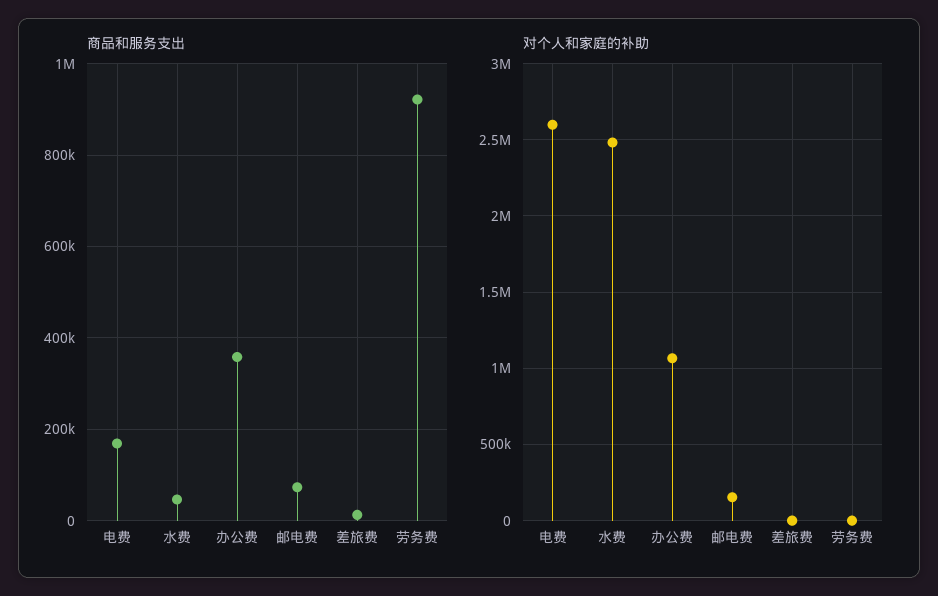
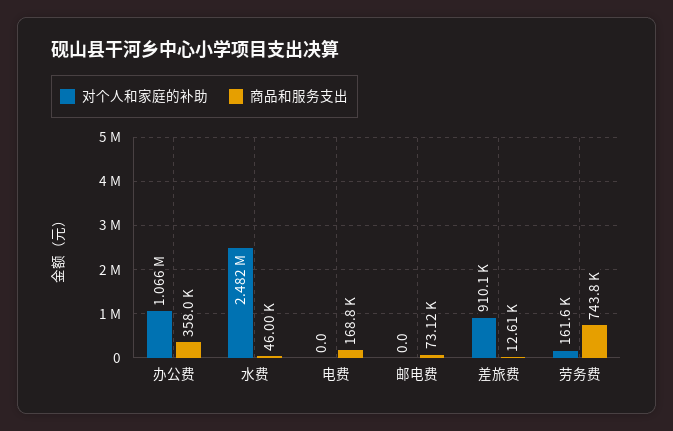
  {
    "商品和服务支出": {
      "电费": 168800,
      "水费": 46000,
      "办公费": 358000,
      "邮电费": 73120,
      "差旅费": 12610,
-     "劳务费": 920000
+     "劳务费": 743800
    },
    "对个人和家庭的补助": {
-     "电费": 2600000,
+     "电费": 0,
      "水费": 2482000,
      "办公费": 1066000,
-     "邮电费": 150000,
+     "邮电费": 0,
-     "差旅费": 0,
+     "差旅费": 910100,
-     "劳务费": 0
+     "劳务费": 161600
    }
  }

